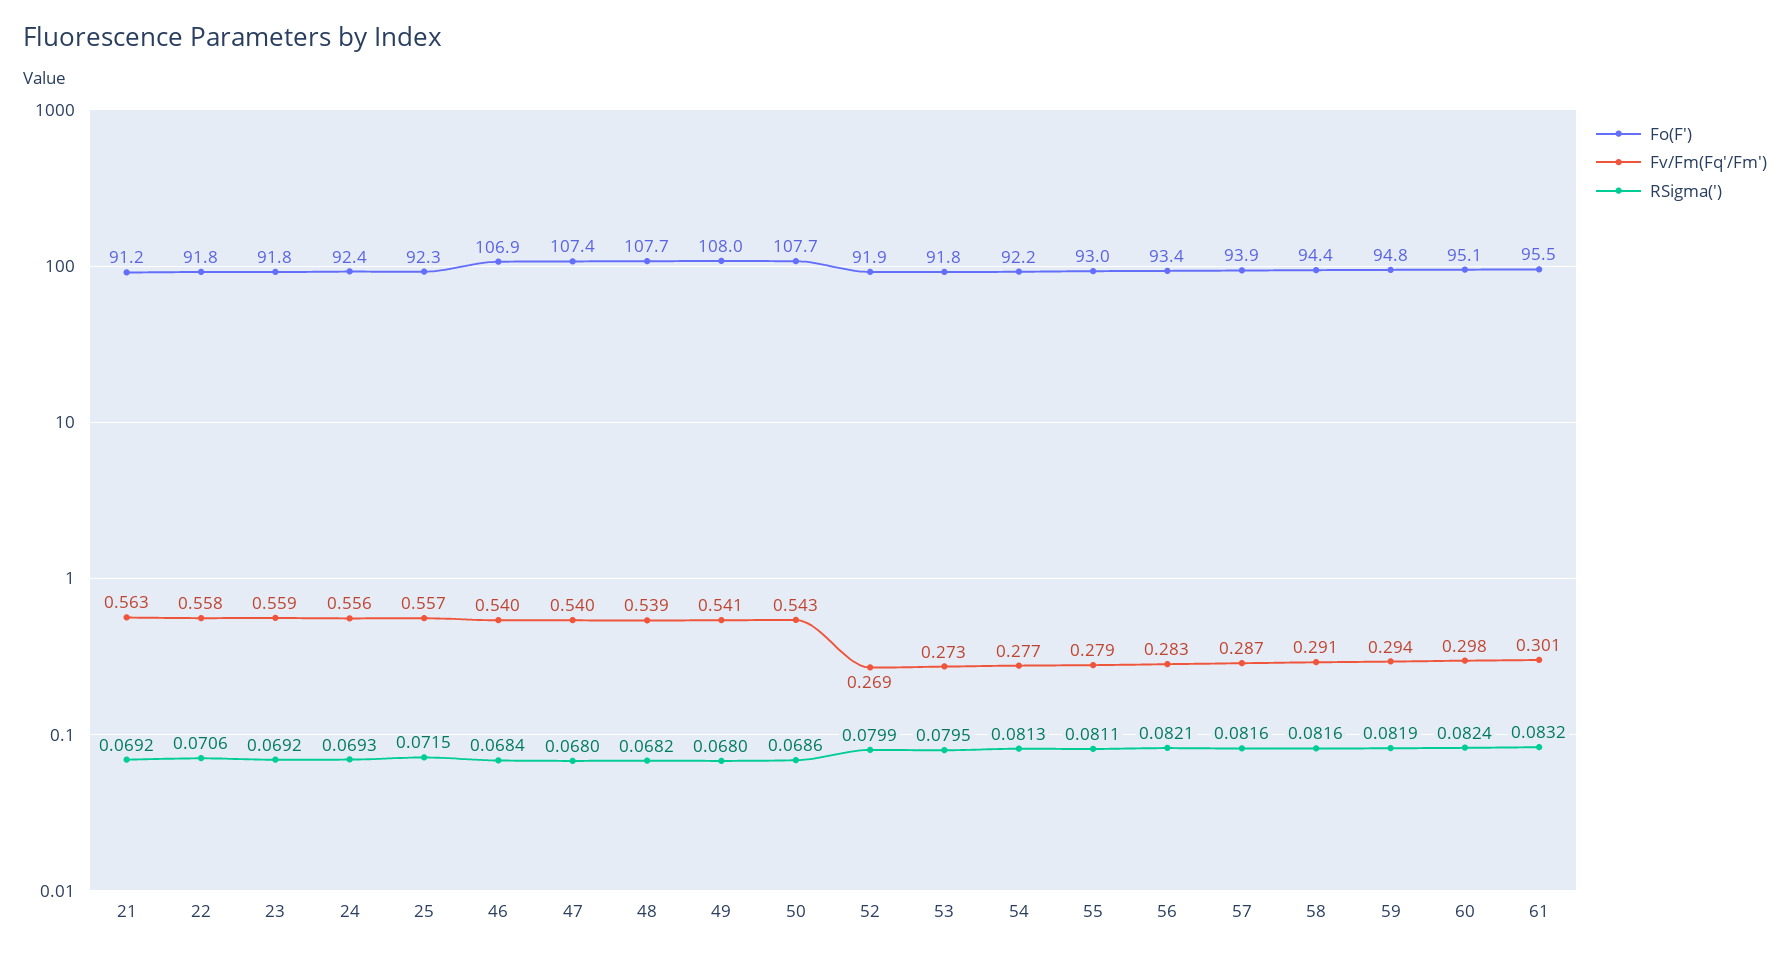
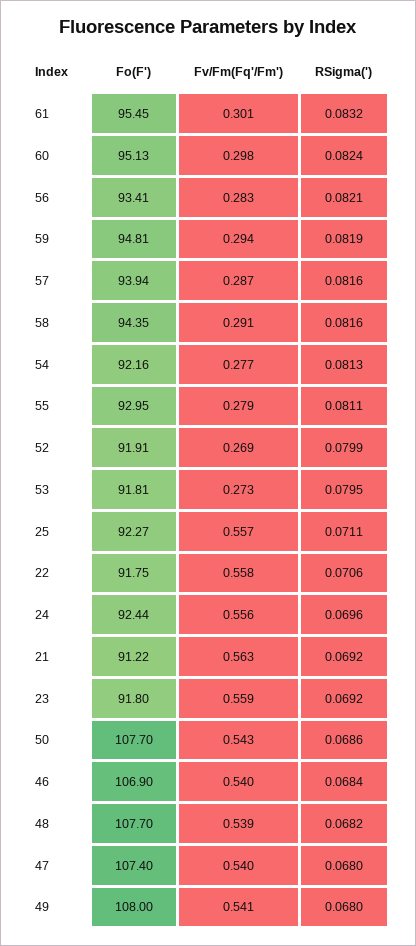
  {
    "Fo(F')": {
      "21": 91.22,
      "22": 91.75,
      "23": 91.8,
      "24": 92.44,
      "25": 92.27,
      "46": 106.9,
      "47": 107.4,
      "48": 107.7,
      "49": 108,
      "50": 107.7,
      "52": 91.91,
      "53": 91.81,
      "54": 92.16,
      "55": 92.95,
      "56": 93.41,
      "57": 93.94,
      "58": 94.35,
      "59": 94.81,
      "60": 95.13,
      "61": 95.45
    },
    "Fv/Fm(Fq'/Fm')": {
      "21": 0.563,
      "22": 0.558,
      "23": 0.559,
      "24": 0.556,
      "25": 0.557,
      "46": 0.54,
      "47": 0.54,
      "48": 0.539,
      "49": 0.541,
      "50": 0.543,
      "52": 0.269,
      "53": 0.273,
      "54": 0.277,
      "55": 0.279,
      "56": 0.283,
      "57": 0.287,
      "58": 0.291,
      "59": 0.294,
      "60": 0.298,
      "61": 0.301
    },
    "RSigma(')": {
      "21": 0.0692,
      "22": 0.0706,
      "23": 0.0692,
-     "24": 0.0693,
+     "24": 0.0696,
-     "25": 0.0715,
+     "25": 0.0711,
      "46": 0.0684,
      "47": 0.068,
      "48": 0.0682,
      "49": 0.068,
      "50": 0.0686,
      "52": 0.0799,
      "53": 0.0795,
      "54": 0.0813,
      "55": 0.0811,
      "56": 0.0821,
      "57": 0.0816,
      "58": 0.0816,
      "59": 0.0819,
      "60": 0.0824,
      "61": 0.0832
    }
  }

